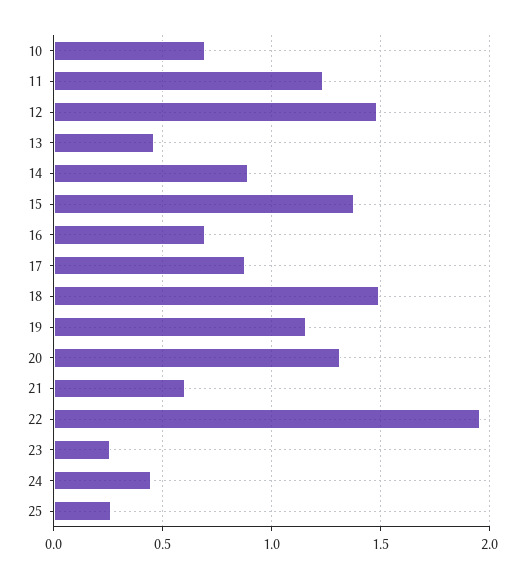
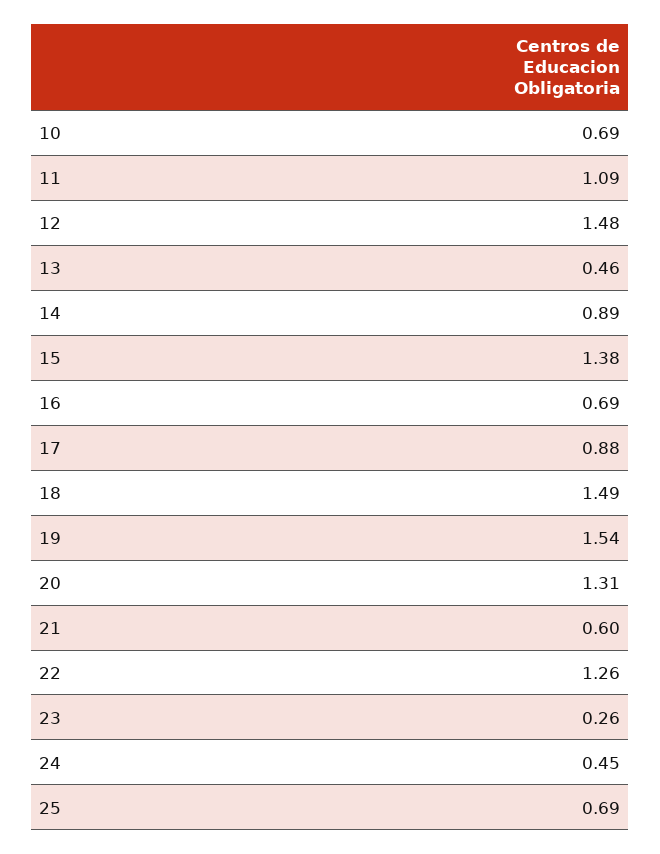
  {
    "10": 0.69,
-   "11": 1.25,
+   "11": 1.09,
    "12": 1.48,
    "13": 0.46,
    "14": 0.89,
    "15": 1.38,
    "16": 0.69,
    "17": 0.88,
    "18": 1.49,
-   "19": 1.15,
+   "19": 1.54,
    "20": 1.31,
    "21": 0.6,
-   "22": 1.95,
+   "22": 1.26,
    "23": 0.26,
    "24": 0.45,
-   "25": 0.25
+   "25": 0.69
  }

